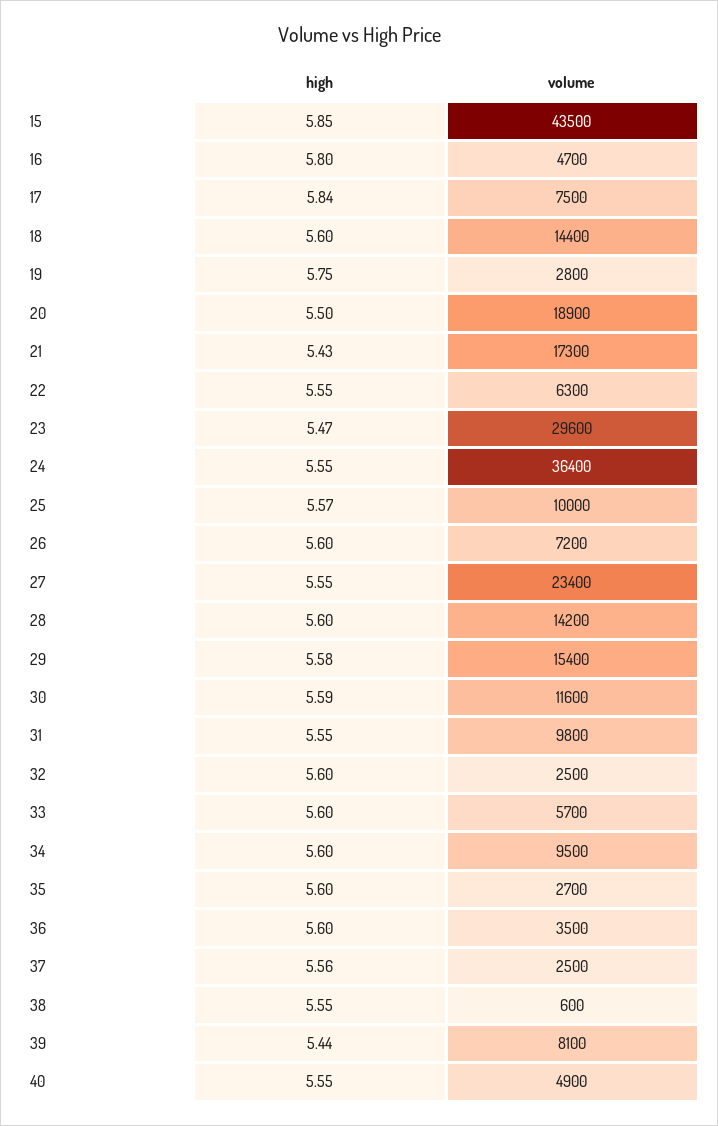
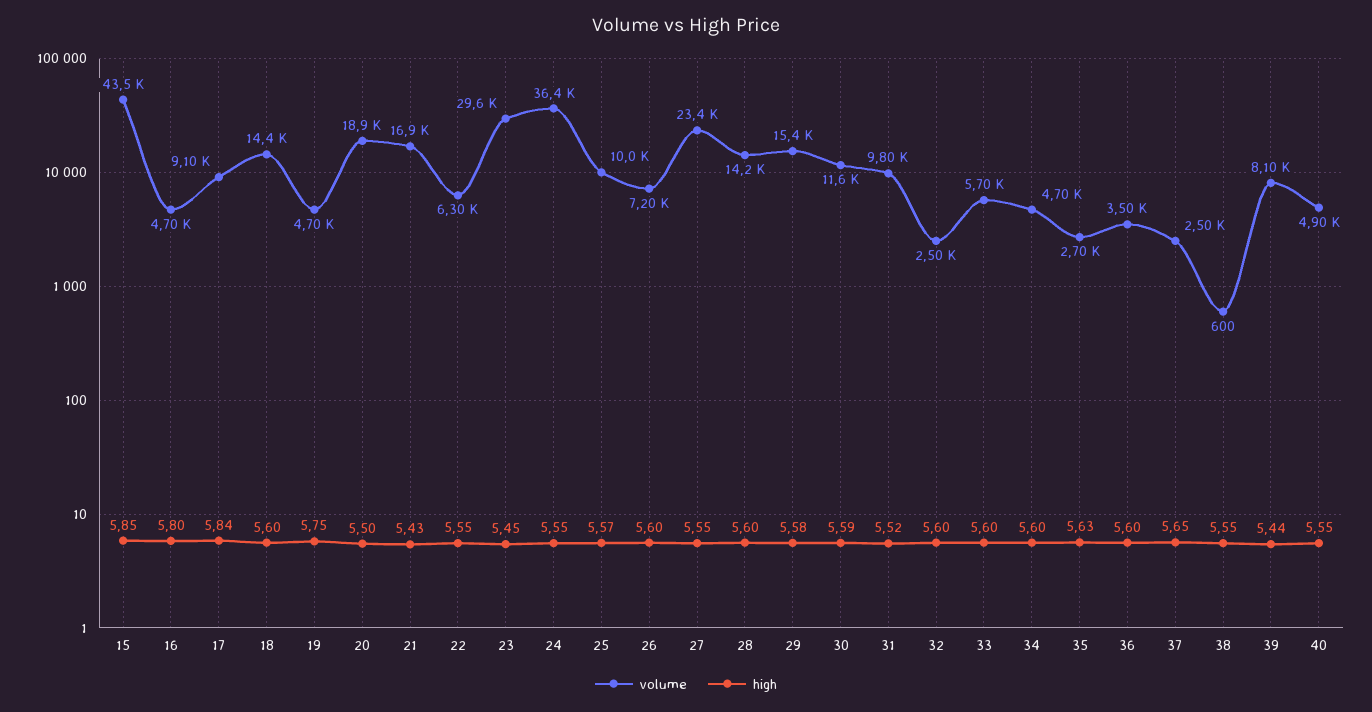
  {
    "high": {
      "15": 5.85,
      "16": 5.8,
      "17": 5.84,
      "18": 5.6,
      "19": 5.75,
      "20": 5.5,
      "21": 5.43,
      "22": 5.55,
-     "23": 5.47,
+     "23": 5.45,
      "24": 5.55,
      "25": 5.57,
      "26": 5.6,
      "27": 5.55,
      "28": 5.6,
      "29": 5.58,
      "30": 5.59,
-     "31": 5.55,
+     "31": 5.52,
      "32": 5.6,
      "33": 5.6,
      "34": 5.6,
-     "35": 5.6,
+     "35": 5.63,
      "36": 5.6,
-     "37": 5.56,
+     "37": 5.65,
      "38": 5.55,
      "39": 5.44,
      "40": 5.55
    },
    "volume": {
      "15": 43500,
      "16": 4700,
-     "17": 7500,
+     "17": 9100,
      "18": 14400,
-     "19": 2800,
+     "19": 4700,
      "20": 18900,
-     "21": 17300,
+     "21": 16900,
      "22": 6300,
      "23": 29600,
      "24": 36400,
      "25": 10000,
      "26": 7200,
      "27": 23400,
      "28": 14200,
      "29": 15400,
      "30": 11600,
      "31": 9800,
      "32": 2500,
      "33": 5700,
-     "34": 9500,
+     "34": 4700,
      "35": 2700,
      "36": 3500,
      "37": 2500,
      "38": 600,
      "39": 8100,
      "40": 4900
    }
  }

